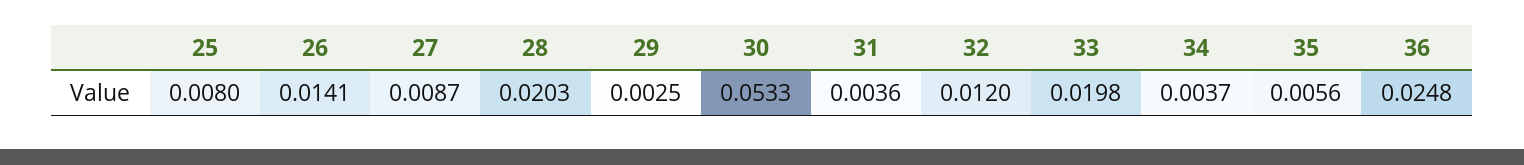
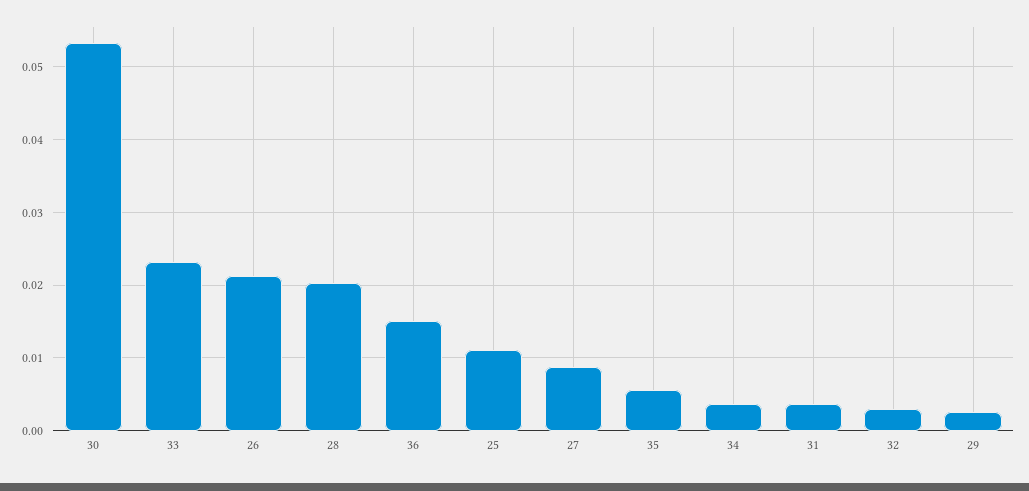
  {
-   "25": 0.008,
+   "25": 0.011,
-   "26": 0.0141,
+   "26": 0.021,
    "27": 0.0087,
    "28": 0.0203,
    "29": 0.0025,
    "30": 0.0533,
    "31": 0.0036,
-   "32": 0.012,
+   "32": 0.003,
-   "33": 0.0198,
+   "33": 0.023,
    "34": 0.0037,
    "35": 0.0056,
-   "36": 0.0248
+   "36": 0.015
  }

